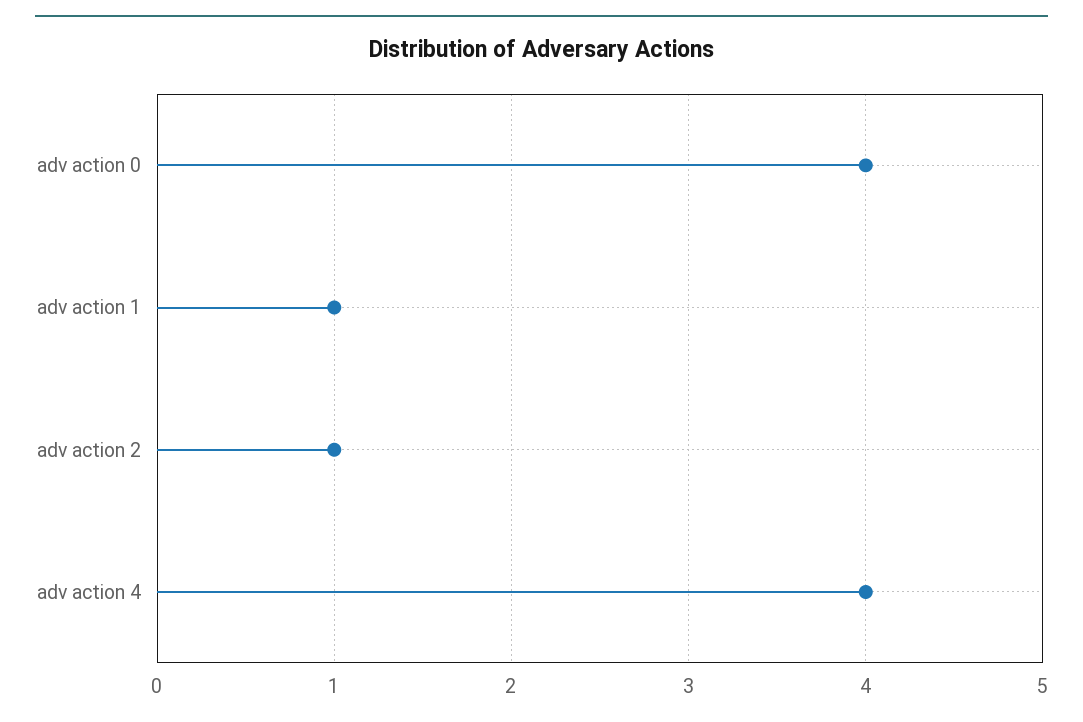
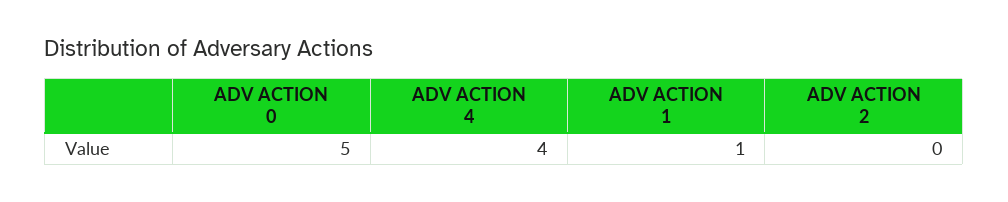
  {
-   "adv action 0": 4,
+   "adv action 0": 5,
    "adv action 1": 1,
-   "adv action 2": 1,
+   "adv action 2": 0,
    "adv action 4": 4
  }

